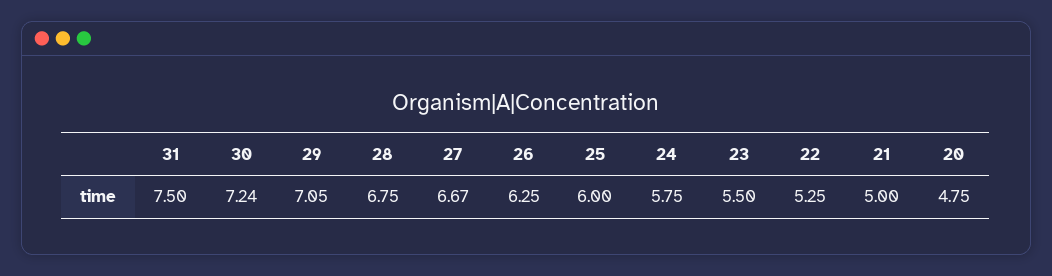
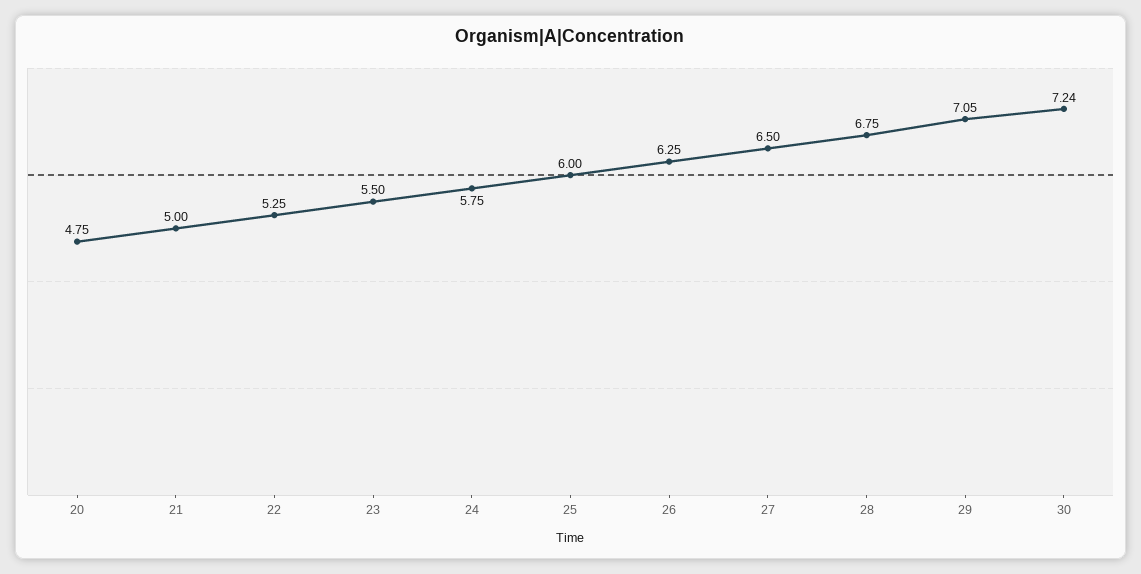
  {
-   "31": 7.5,
    "30": 7.24,
    "29": 7.05,
    "28": 6.75,
-   "27": 6.67,
+   "27": 6.5,
    "26": 6.25,
    "25": 6,
    "24": 5.75,
    "23": 5.5,
    "22": 5.25,
    "21": 5,
    "20": 4.75
  }

